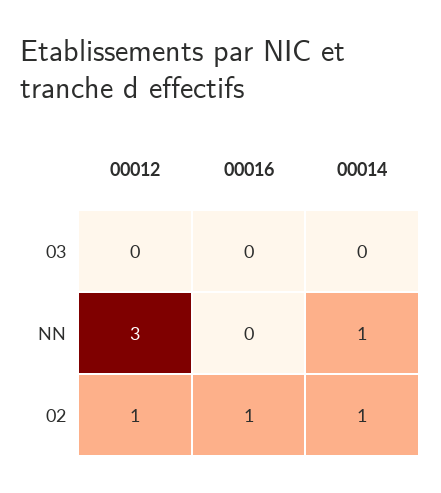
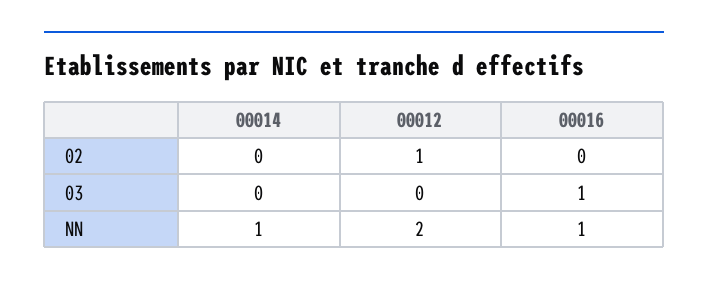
  {
    "00012": {
      "03": 0,
-     "NN": 3,
+     "NN": 2,
      "02": 1
    },
    "00016": {
-     "03": 0,
+     "03": 1,
-     "NN": 0,
+     "NN": 1,
-     "02": 1
+     "02": 0
    },
    "00014": {
      "03": 0,
      "NN": 1,
-     "02": 1
+     "02": 0
    }
  }

